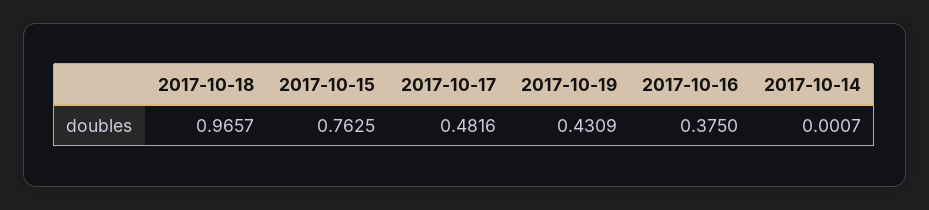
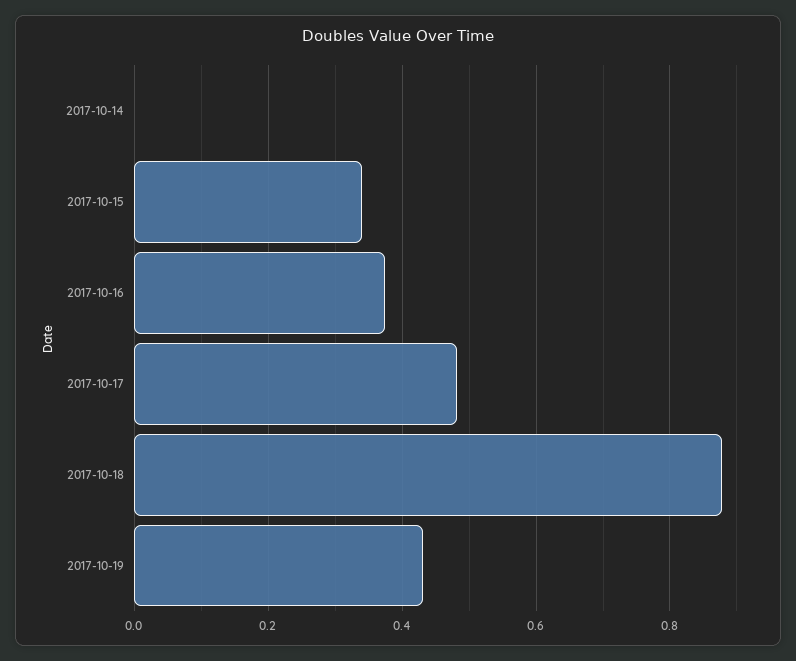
  {
-   "2017-10-18": 0.9657,
+   "2017-10-18": 0.88,
-   "2017-10-15": 0.7625,
+   "2017-10-15": 0.34,
    "2017-10-17": 0.4816,
    "2017-10-19": 0.4309,
    "2017-10-16": 0.375,
    "2017-10-14": 0.0007
  }

